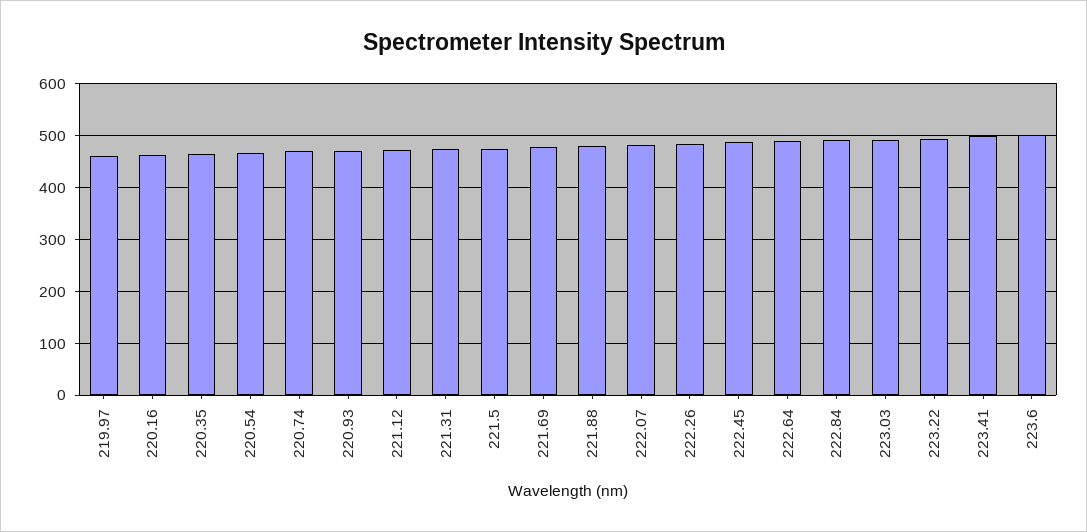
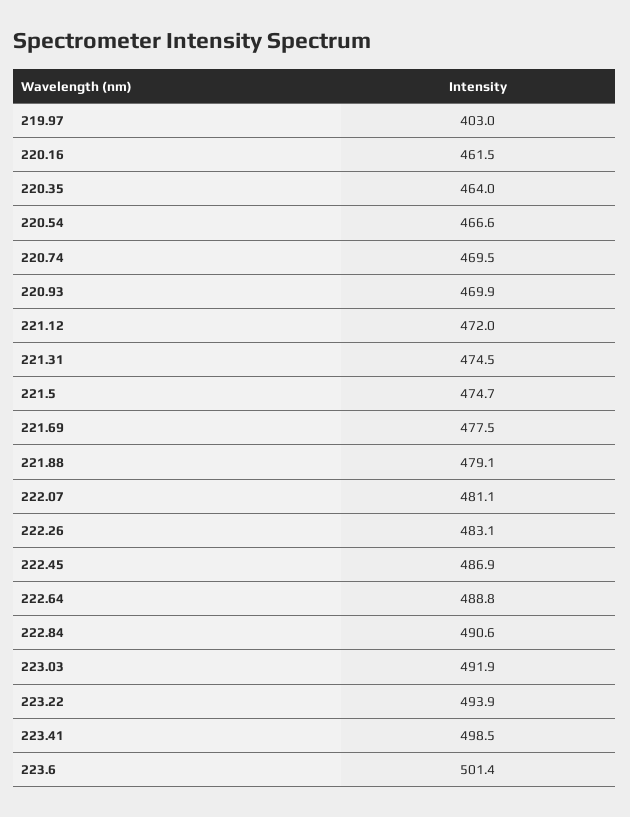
  {
-   "219.97": 460,
+   "219.97": 403,
    "220.16": 461.5,
    "220.35": 464,
    "220.54": 466.6,
    "220.74": 469.5,
    "220.93": 469.9,
    "221.12": 472,
    "221.31": 474.5,
    "221.5": 474.7,
    "221.69": 477.5,
    "221.88": 479.1,
    "222.07": 481.1,
    "222.26": 483.1,
    "222.45": 486.9,
    "222.64": 488.8,
    "222.84": 490.6,
    "223.03": 491.9,
    "223.22": 493.9,
    "223.41": 498.5,
    "223.6": 501.4
  }

